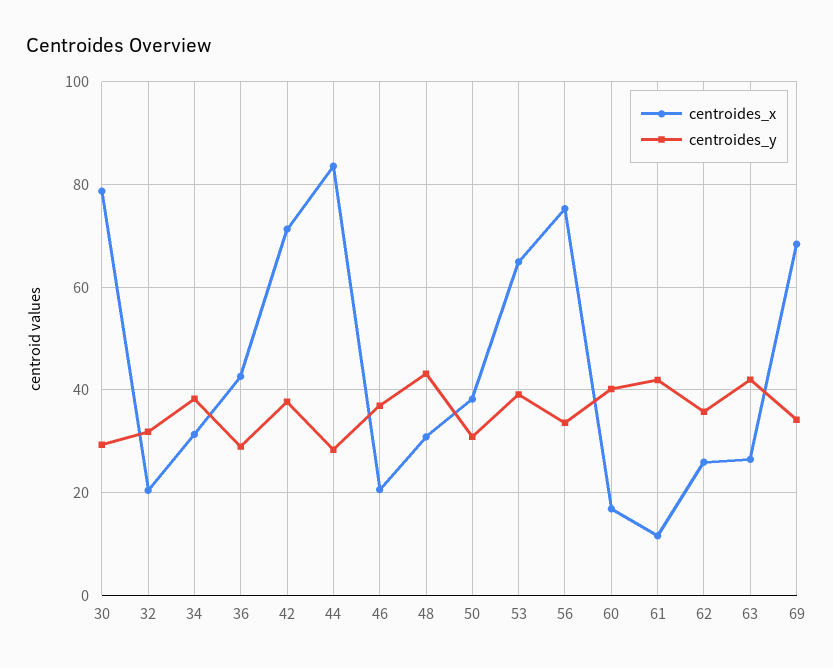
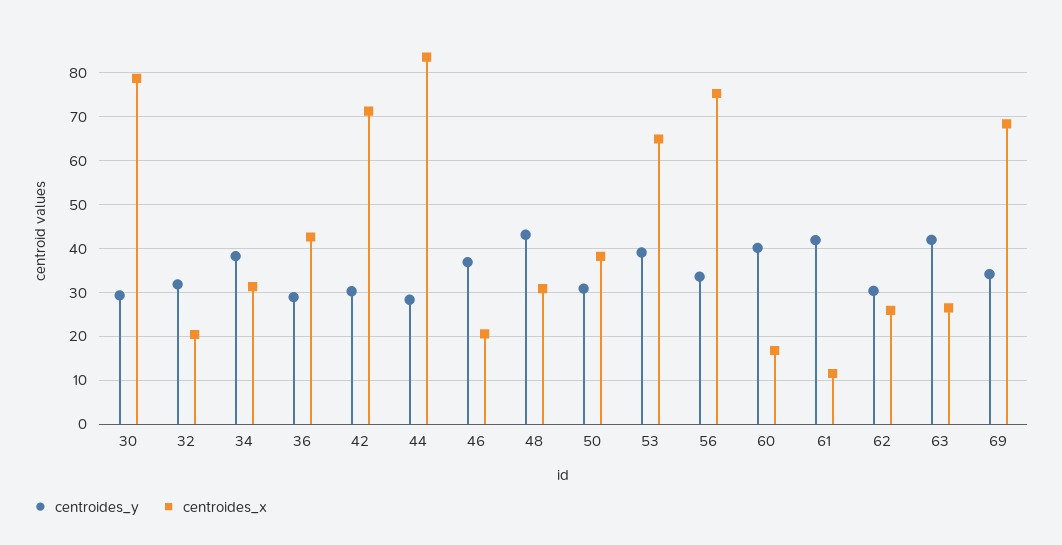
  {
    "centroides_x": {
      "30": 78,
      "32": 20,
      "34": 32,
      "36": 42,
      "42": 72,
      "44": 84,
      "46": 20,
      "48": 30,
      "50": 38,
      "53": 64,
      "56": 76,
      "60": 16,
      "61": 12,
      "62": 26,
      "63": 26,
      "69": 68
    },
    "centroides_y": {
      "30": 30,
      "32": 32,
      "34": 38,
      "36": 28,
-     "42": 38,
+     "42": 30,
      "44": 28,
      "46": 36,
      "48": 44,
      "50": 30,
      "53": 40,
      "56": 34,
      "60": 40,
      "61": 42,
-     "62": 36,
+     "62": 30,
      "63": 42,
      "69": 34
    }
  }

